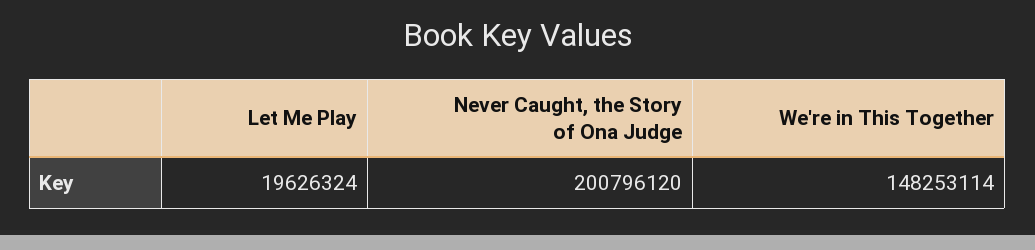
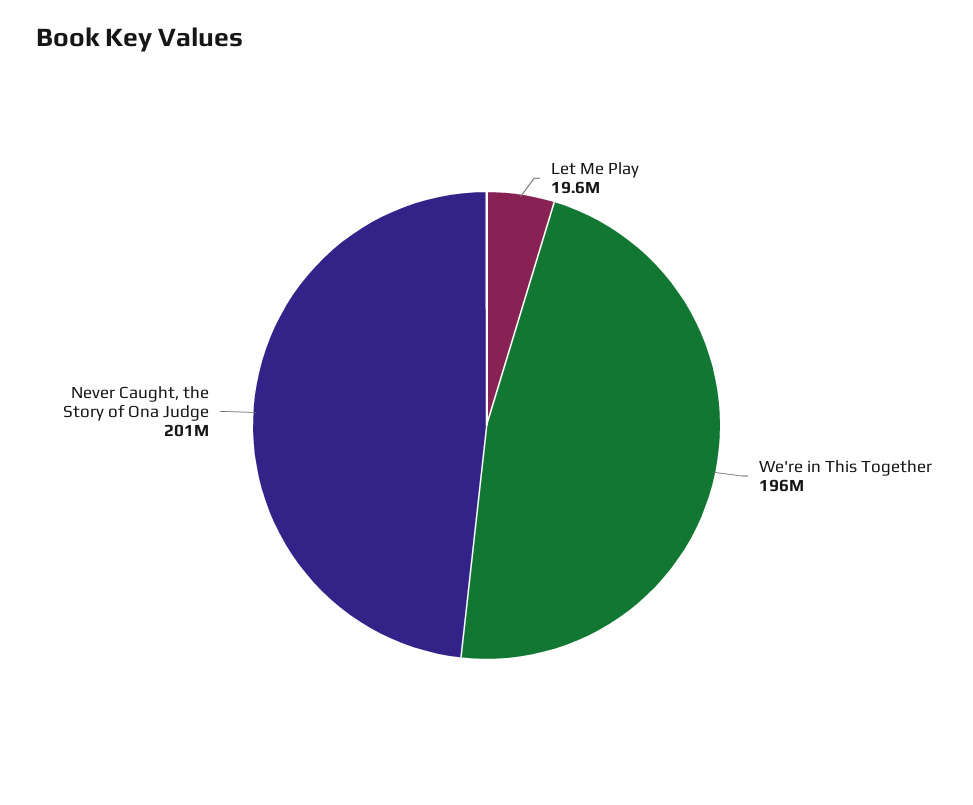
  {
    "Let Me Play": 19626324,
    "Never Caught, the Story of Ona Judge": 200796120,
-   "We're in This Together": 148253114
+   "We're in This Together": 196000000
  }

